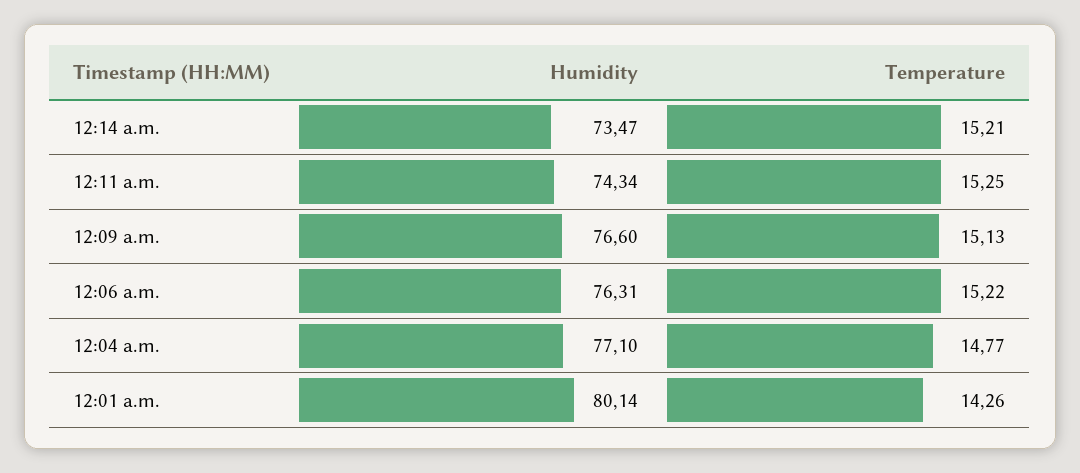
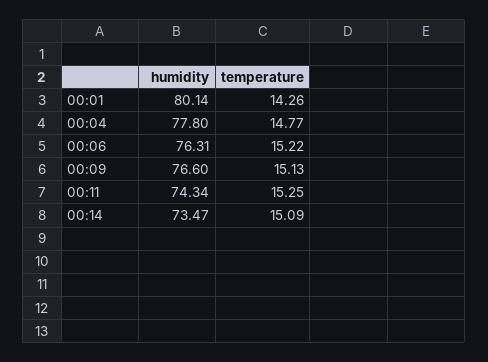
  {
    "Humidity": {
      "12:14 a.m.": 73.47,
      "12:11 a.m.": 74.34,
      "12:09 a.m.": 76.6,
      "12:06 a.m.": 76.31,
-     "12:04 a.m.": 77.1,
+     "12:04 a.m.": 77.8,
      "12:01 a.m.": 80.14
    },
    "Temperature": {
-     "12:14 a.m.": 15.21,
+     "12:14 a.m.": 15.09,
      "12:11 a.m.": 15.25,
      "12:09 a.m.": 15.13,
      "12:06 a.m.": 15.22,
      "12:04 a.m.": 14.77,
      "12:01 a.m.": 14.26
    }
  }

